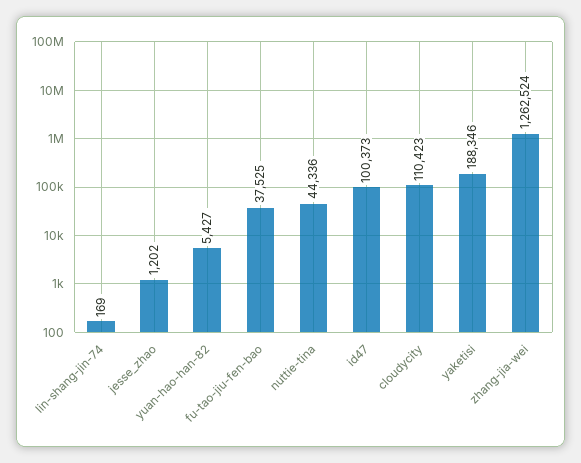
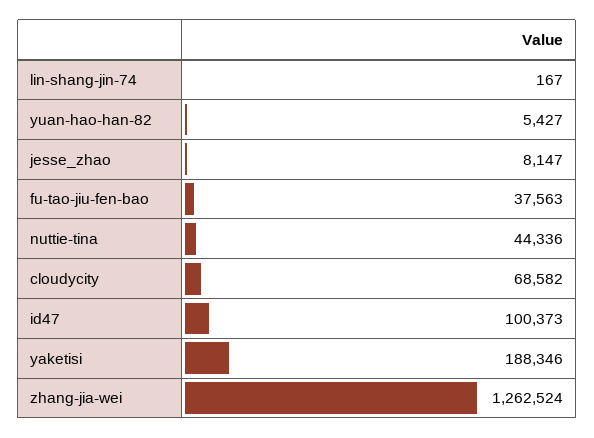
  {
-   "lin-shang-jin-74": 169,
+   "lin-shang-jin-74": 167,
-   "jesse_zhao": 1202,
+   "jesse_zhao": 8147,
    "yuan-hao-han-82": 5427,
-   "fu-tao-jiu-fen-bao": 37525,
+   "fu-tao-jiu-fen-bao": 37563,
    "nuttie-tina": 44336,
    "id47": 100373,
-   "cloudycity": 110423,
+   "cloudycity": 68582,
    "yaketisi": 188346,
    "zhang-jia-wei": 1262524
  }

